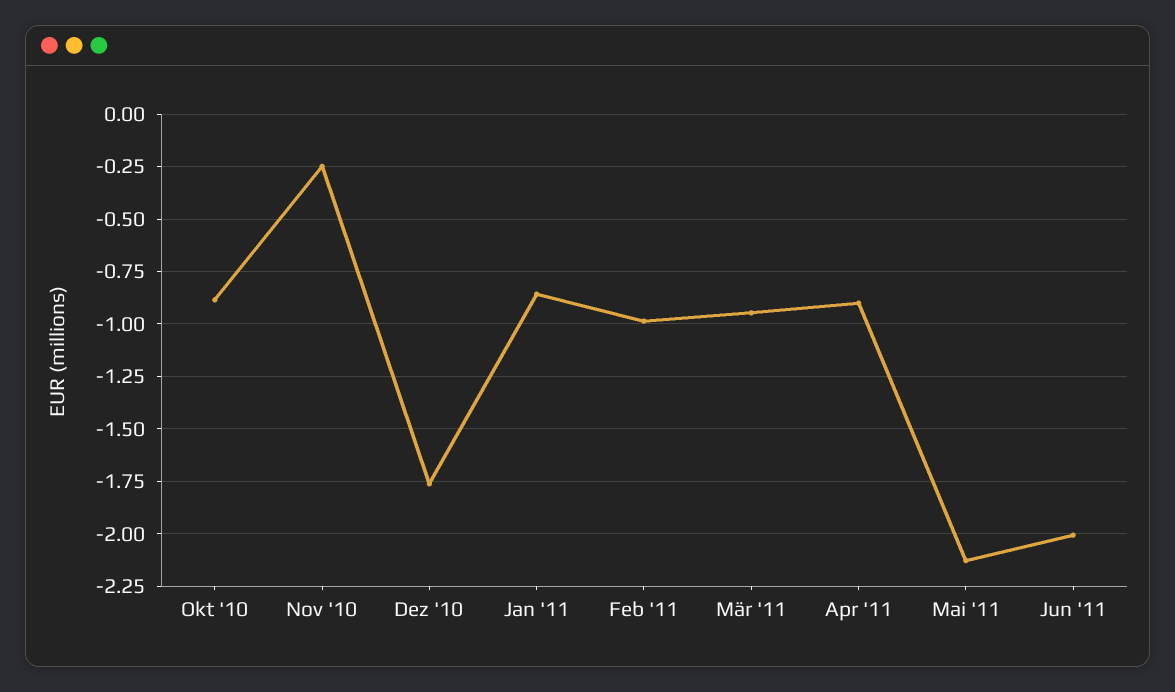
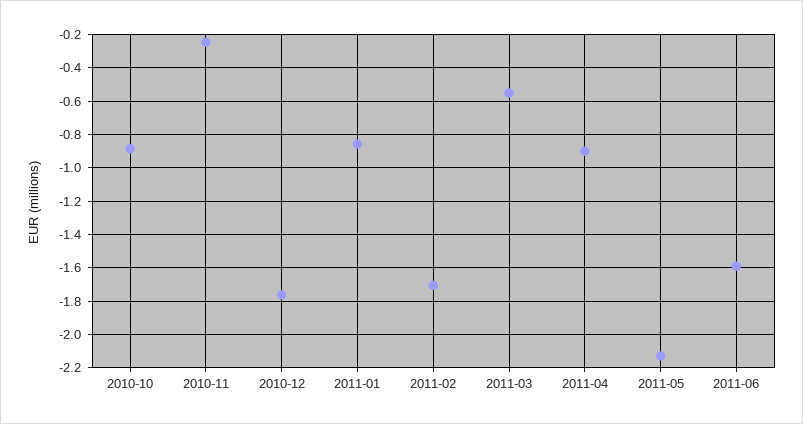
  {
    "Okt '10": -0.9,
    "Nov '10": -0.25,
    "Dez '10": -1.75,
    "Jan '11": -0.85,
-   "Feb '11": -1,
+   "Feb '11": -1.7,
-   "Mär '11": -0.95,
+   "Mär '11": -0.55,
    "Apr '11": -0.9,
    "Mai '11": -2.15,
-   "Jun '11": -2
+   "Jun '11": -1.6
  }

